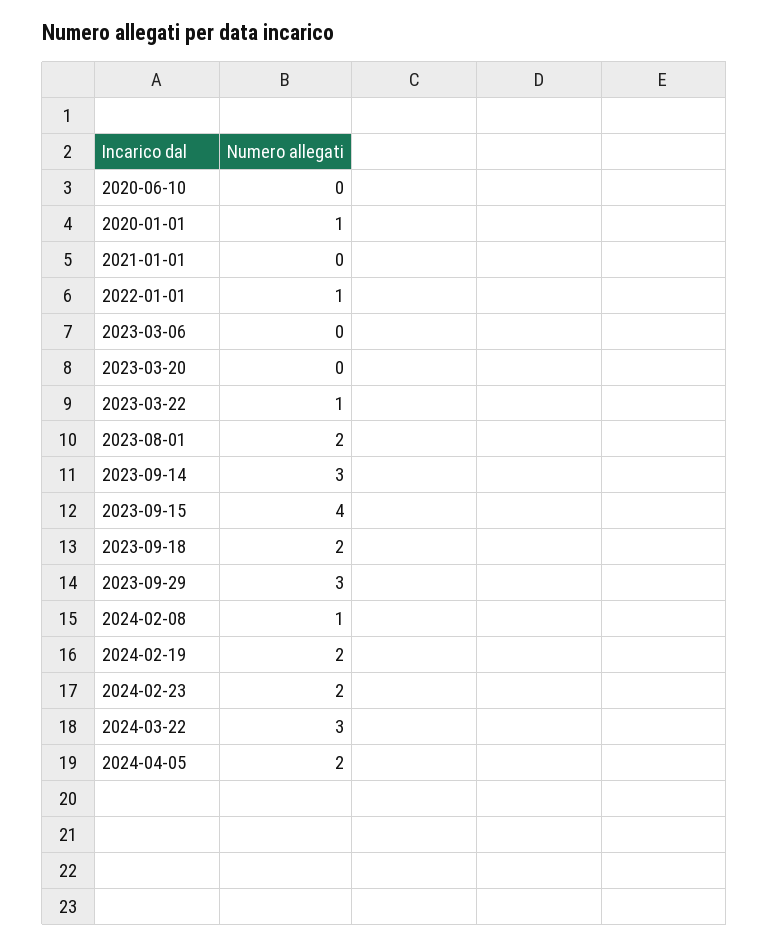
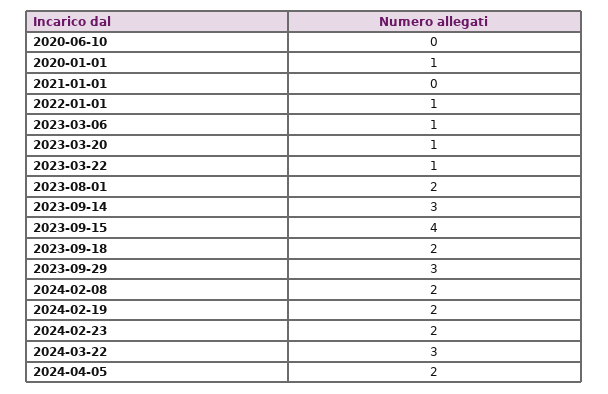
  {
    "2020-06-10": 0,
    "2020-01-01": 1,
    "2021-01-01": 0,
    "2022-01-01": 1,
-   "2023-03-06": 0,
+   "2023-03-06": 1,
-   "2023-03-20": 0,
+   "2023-03-20": 1,
    "2023-03-22": 1,
    "2023-08-01": 2,
    "2023-09-14": 3,
    "2023-09-15": 4,
    "2023-09-18": 2,
    "2023-09-29": 3,
-   "2024-02-08": 1,
+   "2024-02-08": 2,
    "2024-02-19": 2,
    "2024-02-23": 2,
    "2024-03-22": 3,
    "2024-04-05": 2
  }

